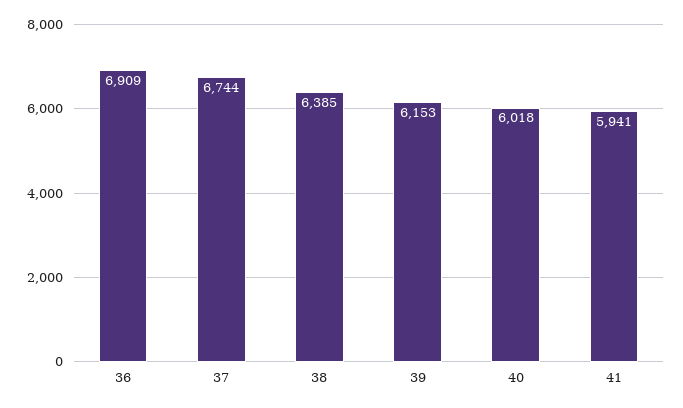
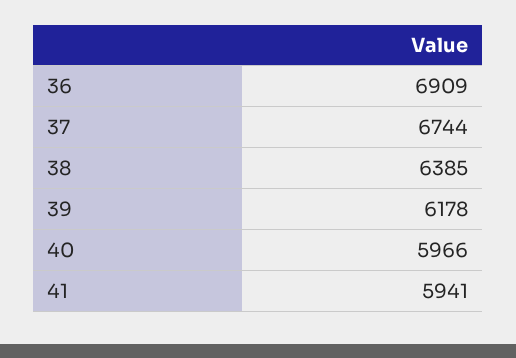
  {
    "36": 6909,
    "37": 6744,
    "38": 6385,
-   "39": 6153,
+   "39": 6178,
-   "40": 6018,
+   "40": 5966,
    "41": 5941
  }

